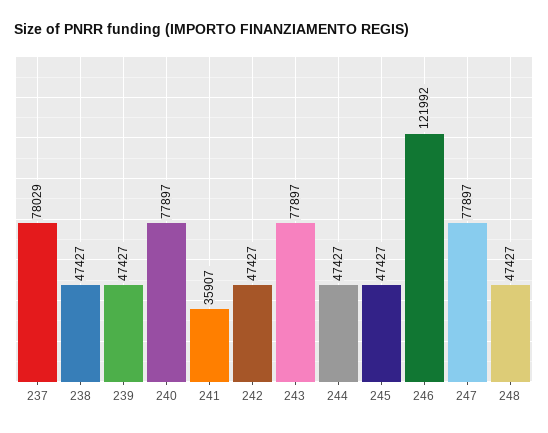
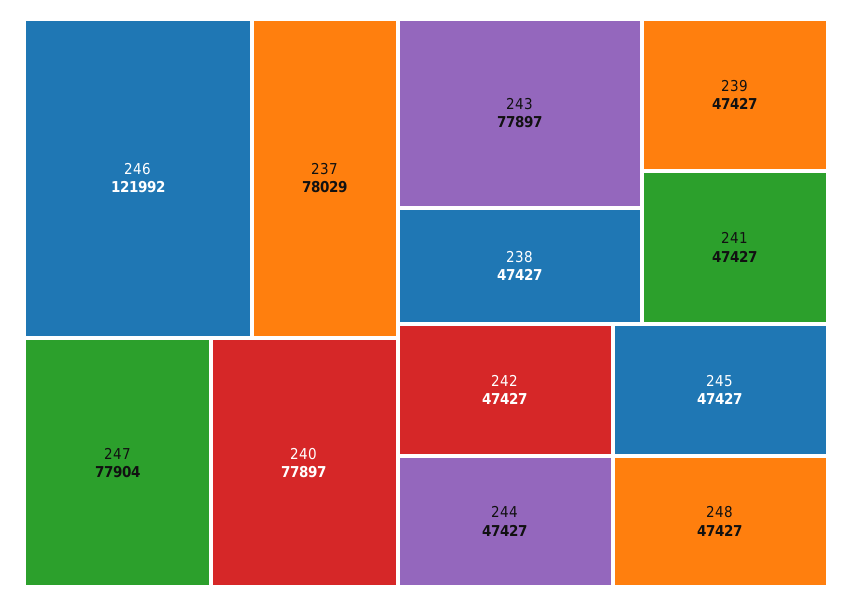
  {
    "237": 78029,
    "238": 47427,
    "239": 47427,
    "240": 77897,
-   "241": 35907,
+   "241": 47427,
    "242": 47427,
    "243": 77897,
    "244": 47427,
    "245": 47427,
    "246": 121992,
-   "247": 77897,
+   "247": 77904,
    "248": 47427
  }

